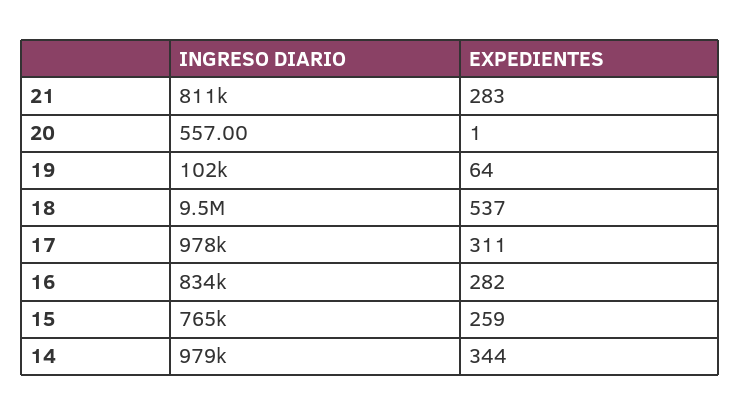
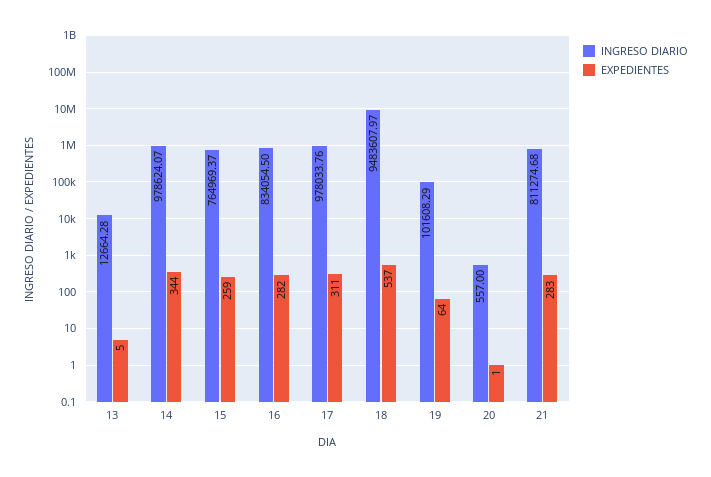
  {
    "INGRESO DIARIO": {
      "21": 811274.68,
      "20": 557,
      "19": 101608.29,
      "18": 9483607.97,
      "17": 978033.76,
      "16": 834054.5,
      "15": 764969.37,
-     "14": 978624.07
+     "14": 978624.07,
+     "13": 12664.28
    },
    "EXPEDIENTES": {
      "21": 283,
      "20": 1,
      "19": 64,
      "18": 537,
      "17": 311,
      "16": 282,
      "15": 259,
-     "14": 344
+     "14": 344,
+     "13": 5
    }
  }

